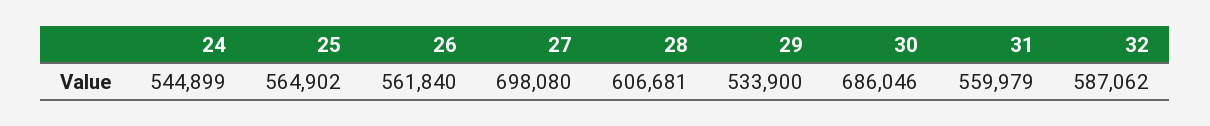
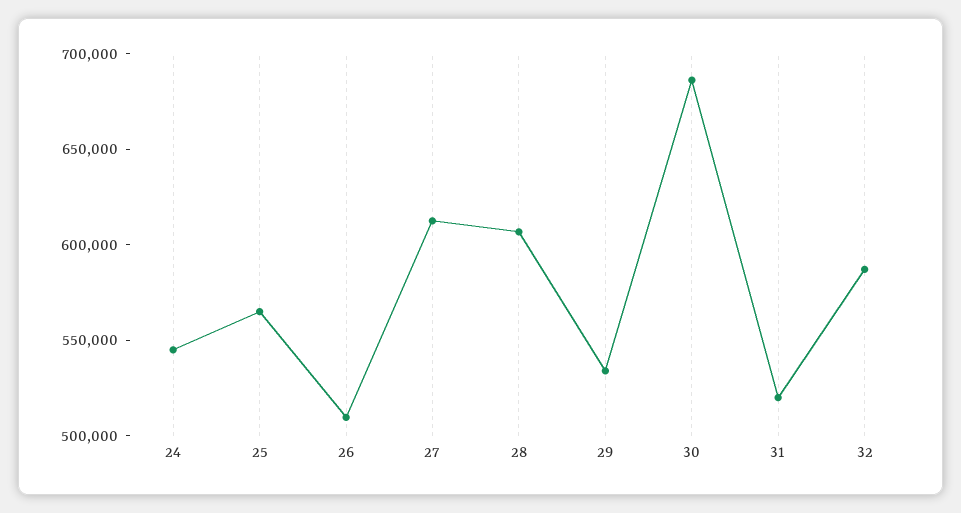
  {
    "24": 544899,
    "25": 564902,
-   "26": 561840,
+   "26": 510000,
-   "27": 698080,
+   "27": 610000,
    "28": 606681,
    "29": 533900,
    "30": 686046,
-   "31": 559979,
+   "31": 520000,
    "32": 587062
  }

